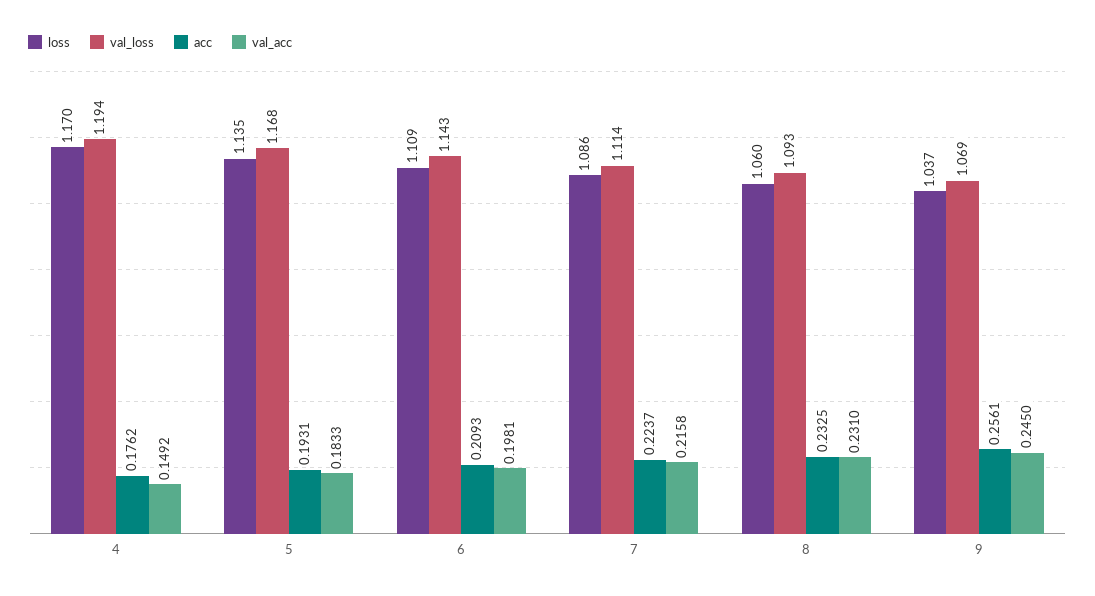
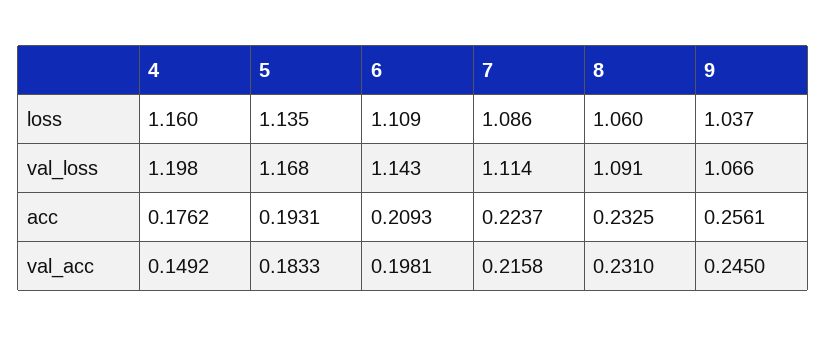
  {
    "loss": {
-     "4": 1.17,
+     "4": 1.16,
      "5": 1.135,
      "6": 1.109,
      "7": 1.086,
      "8": 1.06,
      "9": 1.037
    },
    "val_loss": {
-     "4": 1.194,
+     "4": 1.198,
      "5": 1.168,
      "6": 1.143,
      "7": 1.114,
-     "8": 1.093,
+     "8": 1.091,
-     "9": 1.069
+     "9": 1.066
    },
    "acc": {
      "4": 0.1762,
      "5": 0.1931,
      "6": 0.2093,
      "7": 0.2237,
      "8": 0.2325,
      "9": 0.2561
    },
    "val_acc": {
      "4": 0.1492,
      "5": 0.1833,
      "6": 0.1981,
      "7": 0.2158,
      "8": 0.231,
      "9": 0.245
    }
  }

